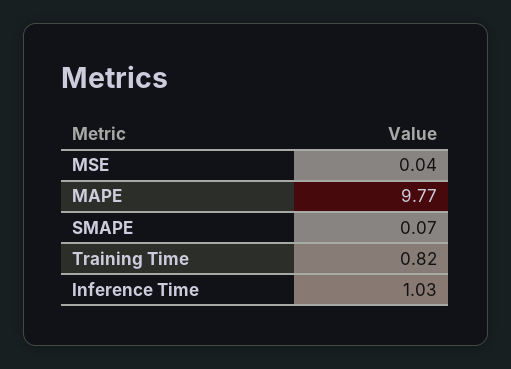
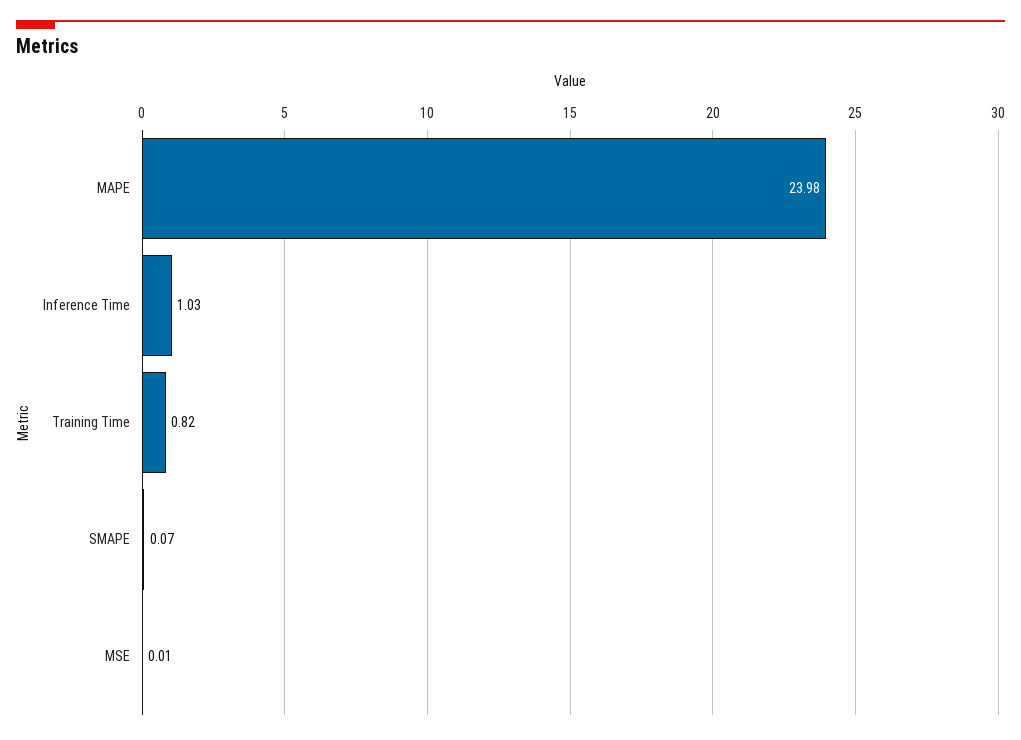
  {
-   "MSE": 0.04,
+   "MSE": 0.01,
-   "MAPE": 9.77,
+   "MAPE": 23.98,
    "SMAPE": 0.07,
    "Training Time": 0.82,
    "Inference Time": 1.03
  }

